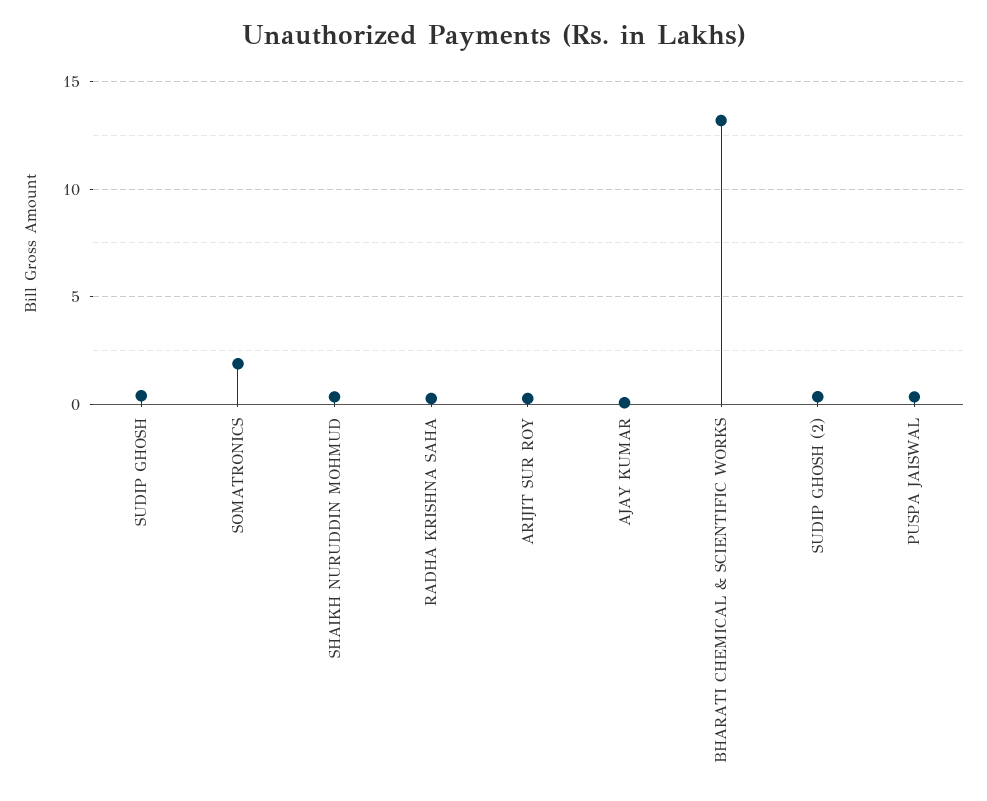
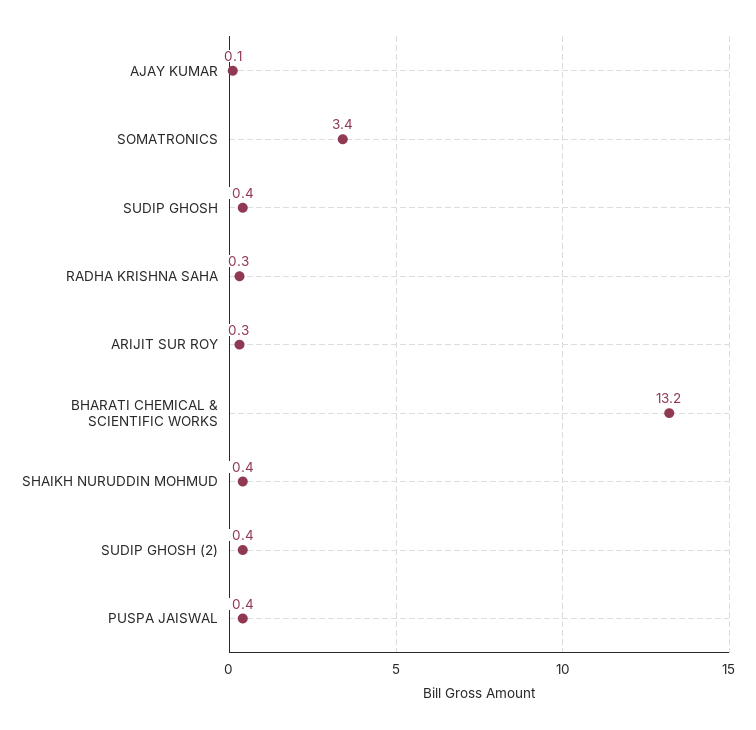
  {
    "SUDIP GHOSH": 0.4,
-   "SOMATRONICS": 2,
+   "SOMATRONICS": 3.4,
    "SHAIKH NURUDDIN MOHMUD": 0.4,
    "RADHA KRISHNA SAHA": 0.3,
    "ARIJIT SUR ROY": 0.3,
    "AJAY KUMAR": 0.1,
    "BHARATI CHEMICAL & SCIENTIFIC WORKS": 13.2,
    "SUDIP GHOSH (2)": 0.4,
    "PUSPA JAISWAL": 0.4
  }

